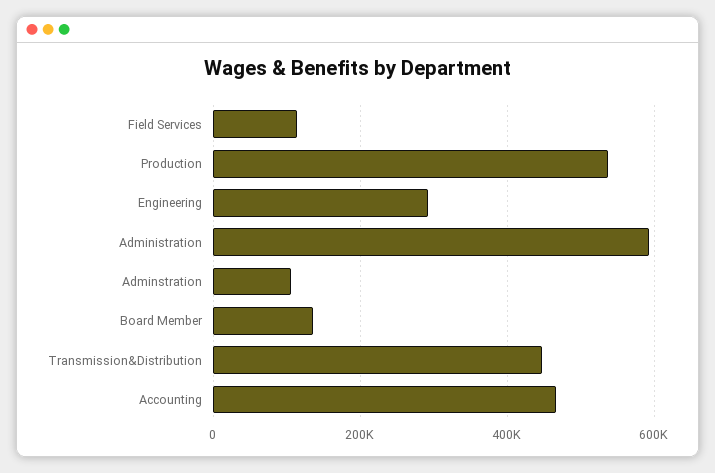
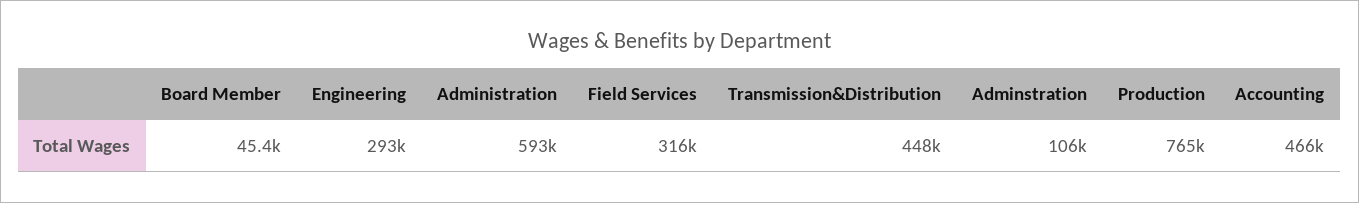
  {
-   "Field Services": 120000,
+   "Field Services": 316000,
-   "Production": 540000,
+   "Production": 765000,
    "Engineering": 293000,
    "Administration": 593000,
    "Adminstration": 106000,
-   "Board Member": 140000,
+   "Board Member": 45400,
    "Transmission&Distribution": 448000,
    "Accounting": 466000
  }

